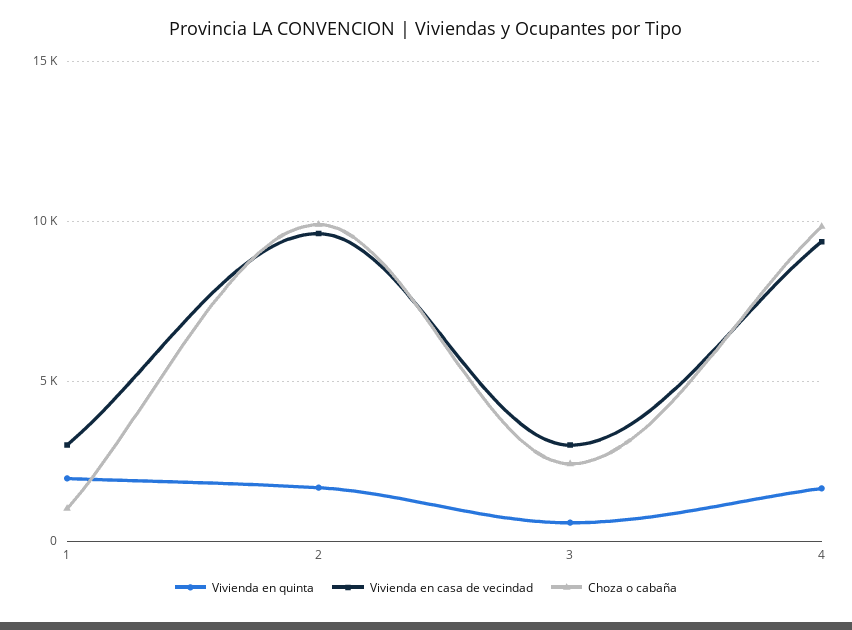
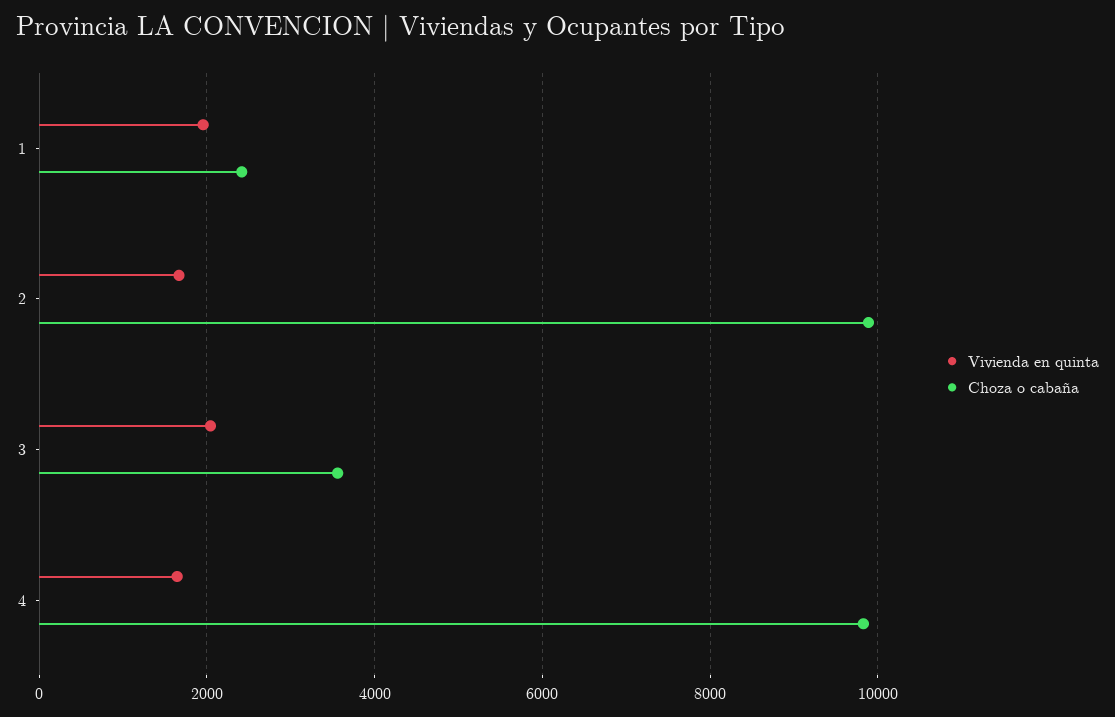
  {
    "Vivienda en quinta": {
      "1": 2000,
      "2": 1600,
-     "3": 500,
+     "3": 2000,
      "4": 1600
    },
-   "Vivienda en casa de vecindad": {
-     "1": 3000,
-     "2": 9500,
-     "3": 3000,
-     "4": 9500
-   },
    "Choza o cabaña": {
-     "1": 1000,
+     "1": 2400,
      "2": 9800,
-     "3": 2500,
+     "3": 3600,
      "4": 9800
    }
  }

